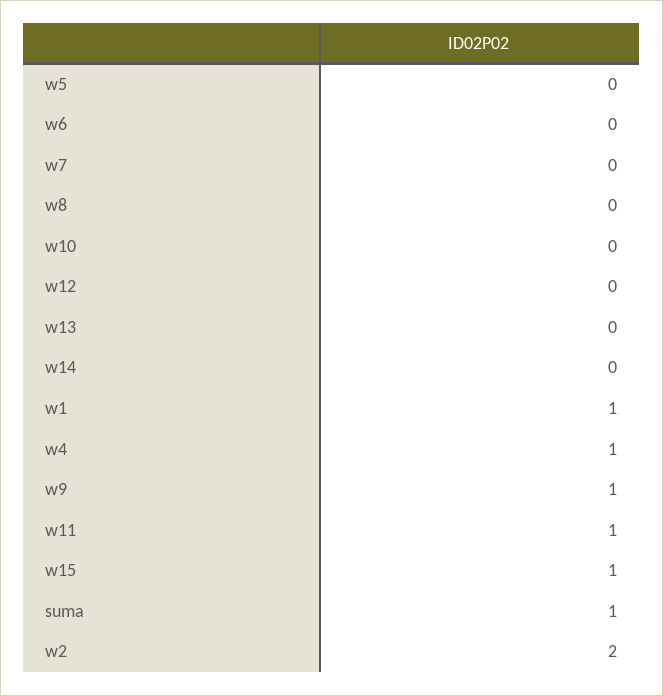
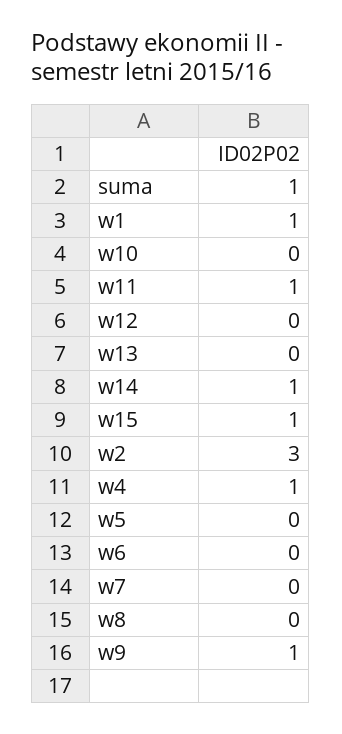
  {
    "w5": 0,
    "w6": 0,
    "w7": 0,
    "w8": 0,
    "w10": 0,
    "w12": 0,
    "w13": 0,
-   "w14": 0,
+   "w14": 1,
    "w1": 1,
    "w4": 1,
    "w9": 1,
    "w11": 1,
    "w15": 1,
    "suma": 1,
-   "w2": 2
+   "w2": 3
  }

